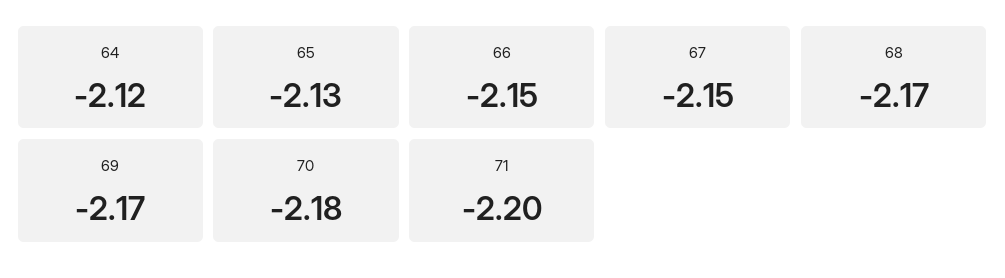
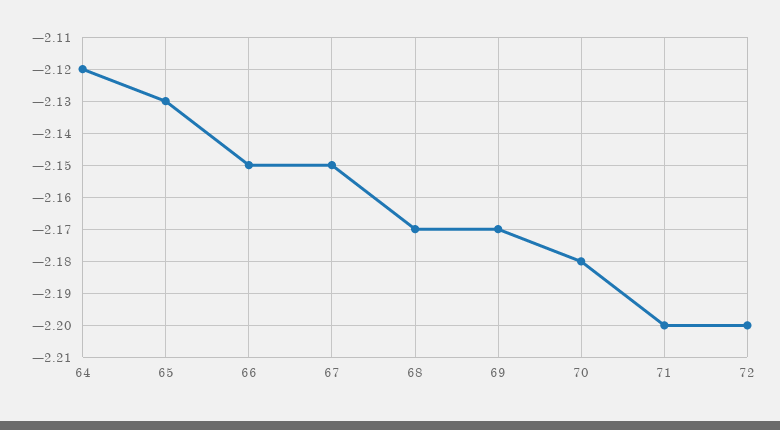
  {
    "64": -2.12,
    "65": -2.13,
    "66": -2.15,
    "67": -2.15,
    "68": -2.17,
    "69": -2.17,
    "70": -2.18,
-   "71": -2.2
+   "71": -2.2,
+   "72": -2.2
  }

